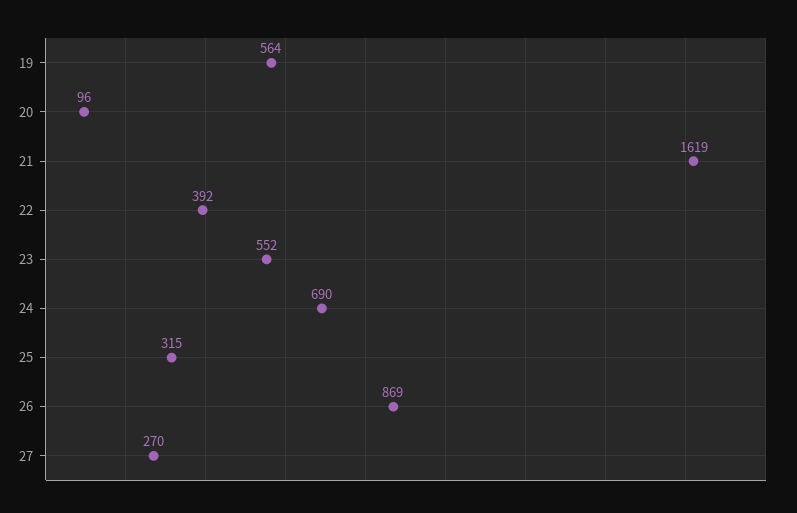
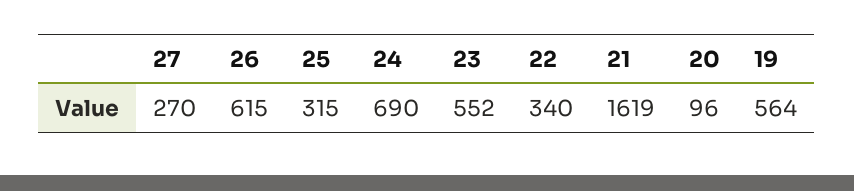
  {
    "19": 564,
    "20": 96,
    "21": 1619,
-   "22": 392,
+   "22": 340,
    "23": 552,
    "24": 690,
    "25": 315,
-   "26": 869,
+   "26": 615,
    "27": 270
  }

